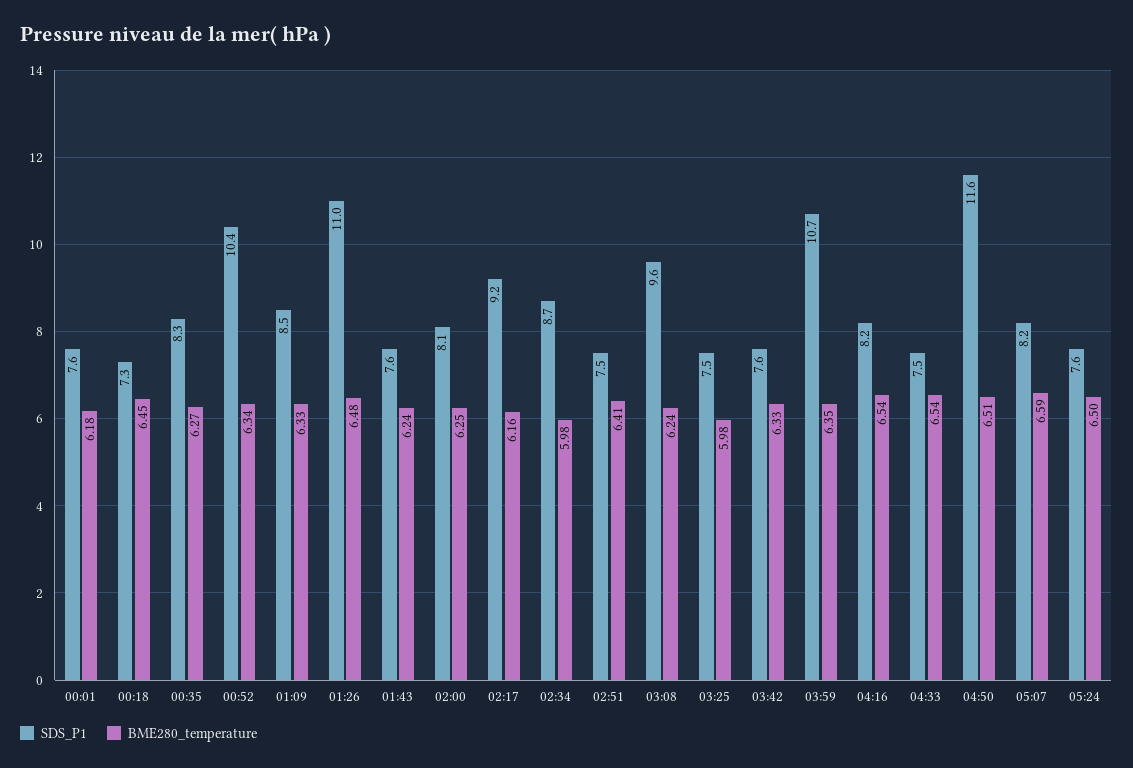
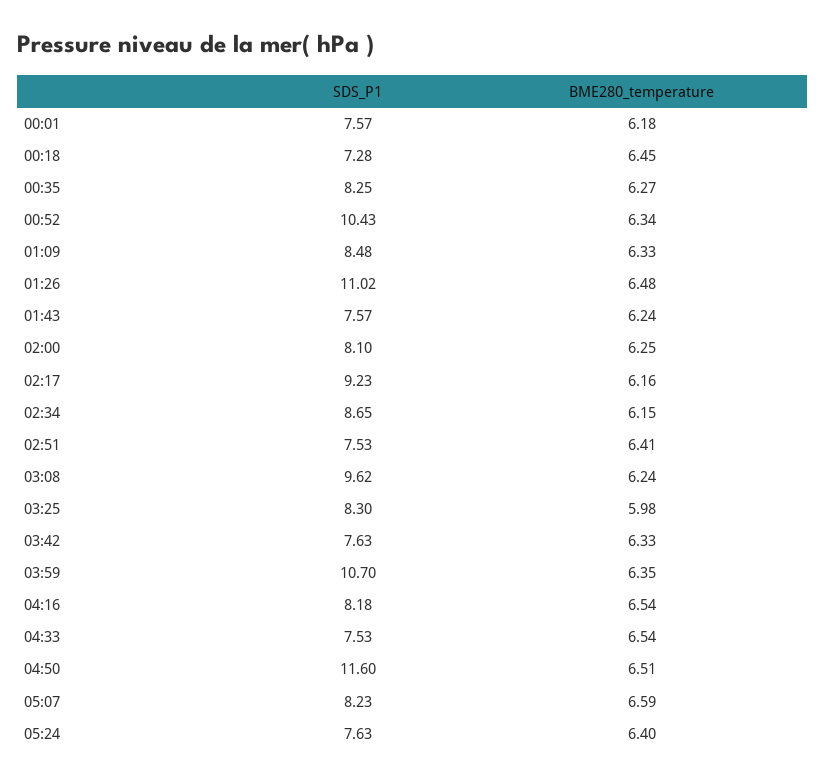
  {
    "SDS_P1": {
      "00:01": 7.57,
      "00:18": 7.28,
      "00:35": 8.25,
      "00:52": 10.43,
      "01:09": 8.48,
      "01:26": 11.02,
      "01:43": 7.57,
      "02:00": 8.1,
      "02:17": 9.23,
      "02:34": 8.65,
      "02:51": 7.53,
      "03:08": 9.62,
-     "03:25": 7.5,
+     "03:25": 8.3,
      "03:42": 7.63,
      "03:59": 10.7,
      "04:16": 8.18,
      "04:33": 7.53,
      "04:50": 11.6,
      "05:07": 8.23,
      "05:24": 7.63
    },
    "BME280_temperature": {
      "00:01": 6.18,
      "00:18": 6.45,
      "00:35": 6.27,
      "00:52": 6.34,
      "01:09": 6.33,
      "01:26": 6.48,
      "01:43": 6.24,
      "02:00": 6.25,
      "02:17": 6.16,
-     "02:34": 5.98,
+     "02:34": 6.15,
      "02:51": 6.41,
      "03:08": 6.24,
      "03:25": 5.98,
      "03:42": 6.33,
      "03:59": 6.35,
      "04:16": 6.54,
      "04:33": 6.54,
      "04:50": 6.51,
      "05:07": 6.59,
-     "05:24": 6.5
+     "05:24": 6.4
    }
  }

